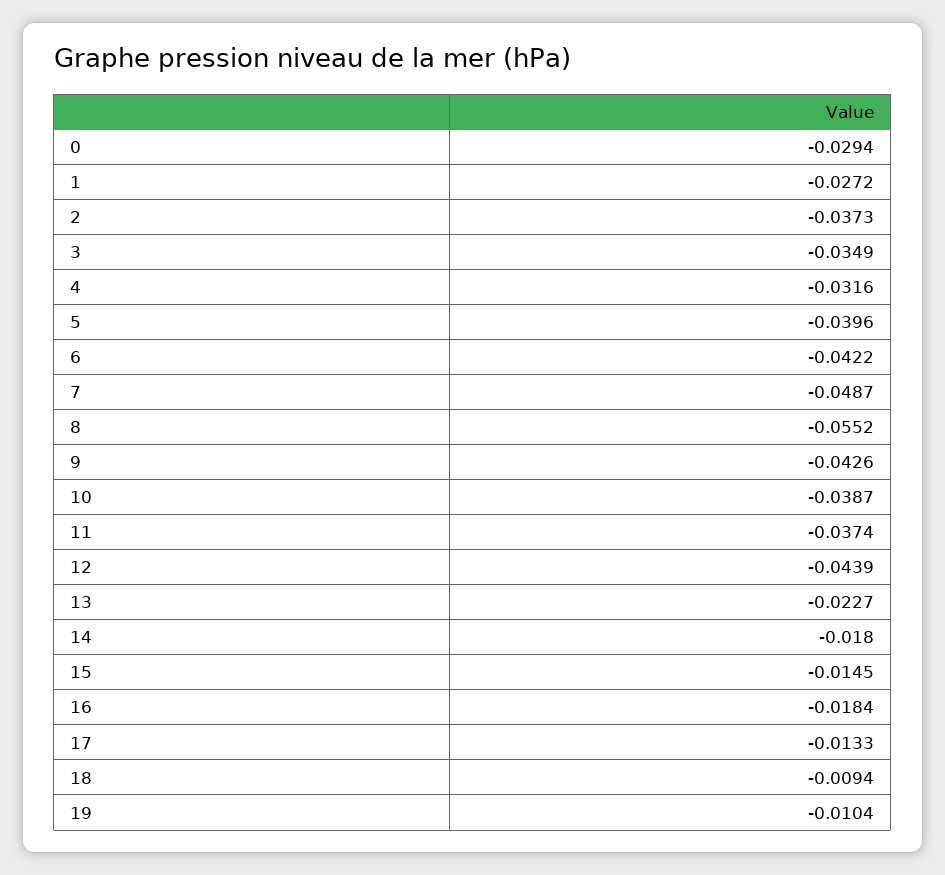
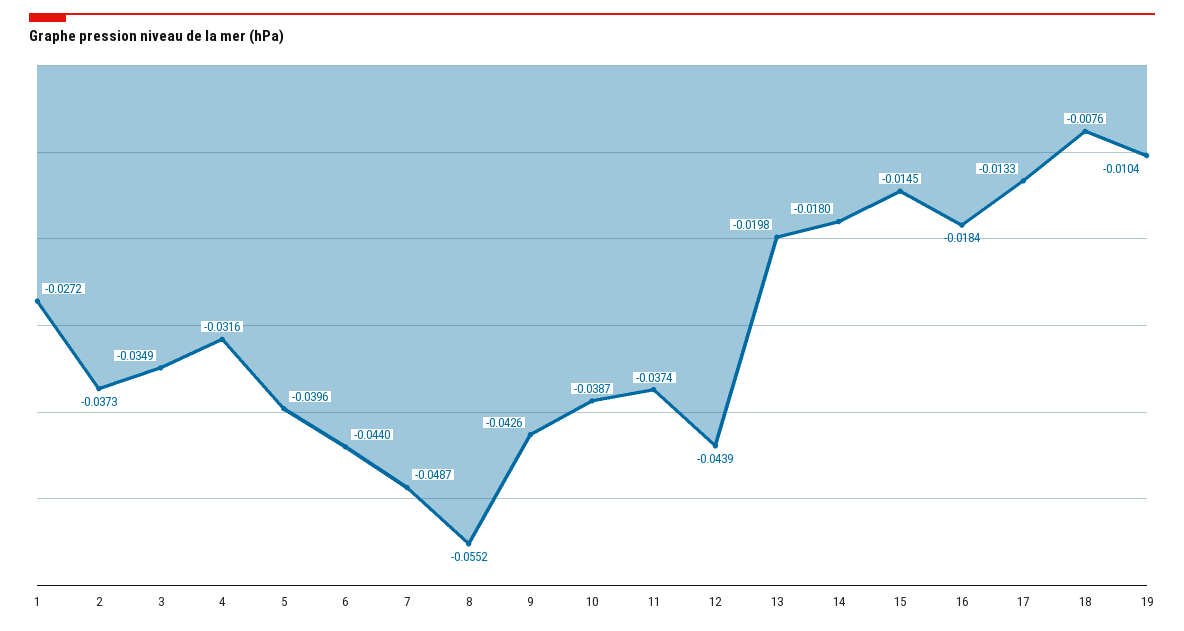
  {
-   "0": -0.0294,
    "1": -0.0272,
    "2": -0.0373,
    "3": -0.0349,
    "4": -0.0316,
    "5": -0.0396,
-   "6": -0.0422,
+   "6": -0.044,
    "7": -0.0487,
    "8": -0.0552,
    "9": -0.0426,
    "10": -0.0387,
    "11": -0.0374,
    "12": -0.0439,
-   "13": -0.0227,
+   "13": -0.0198,
    "14": -0.018,
    "15": -0.0145,
    "16": -0.0184,
    "17": -0.0133,
-   "18": -0.0094,
+   "18": -0.0076,
    "19": -0.0104
  }

